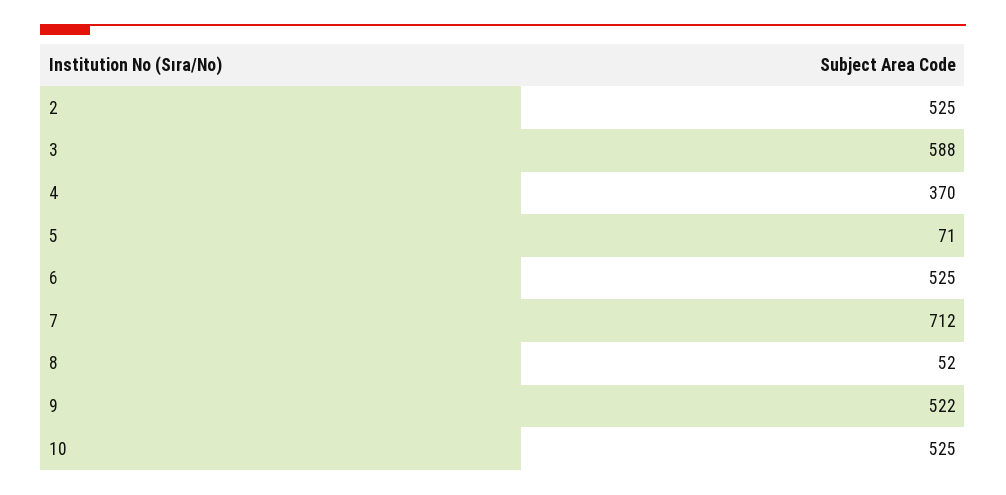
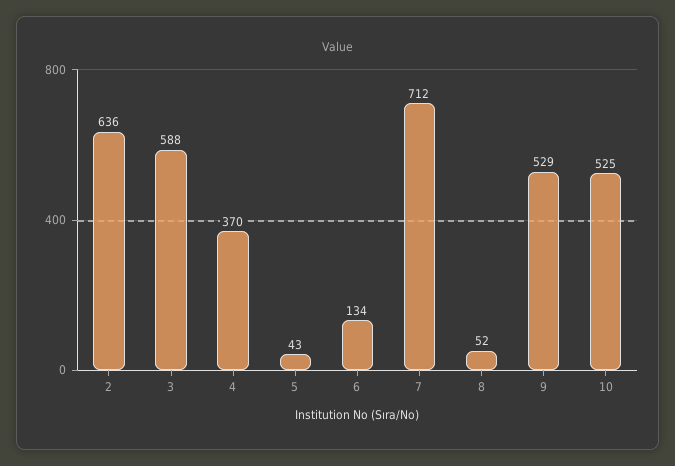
  {
-   "2": 525,
+   "2": 636,
    "3": 588,
    "4": 370,
-   "5": 71,
+   "5": 43,
-   "6": 525,
+   "6": 134,
    "7": 712,
    "8": 52,
-   "9": 522,
+   "9": 529,
    "10": 525
  }

